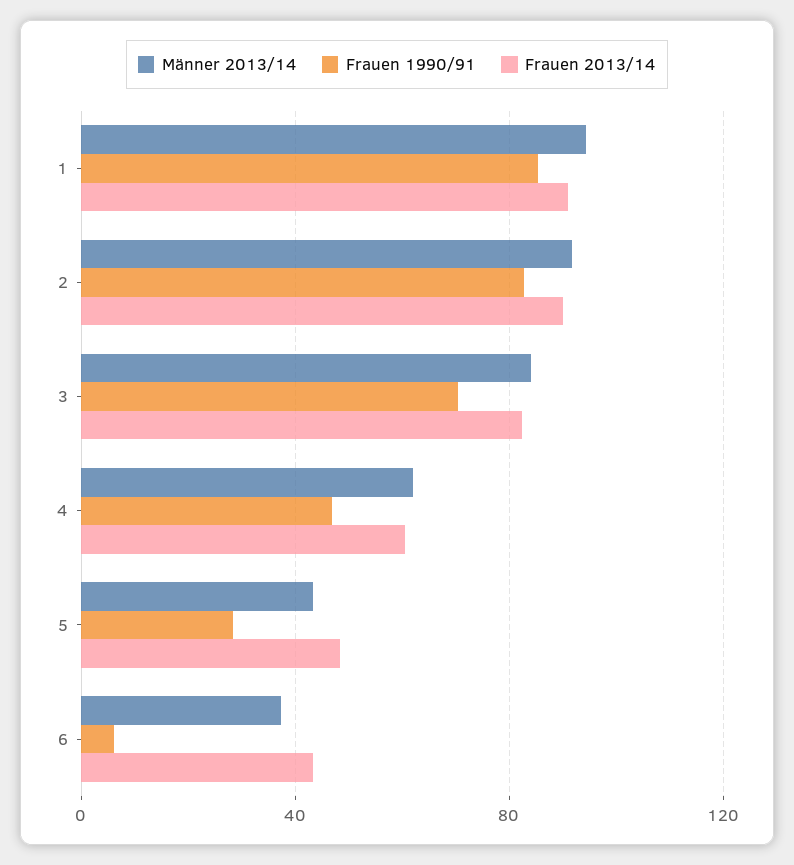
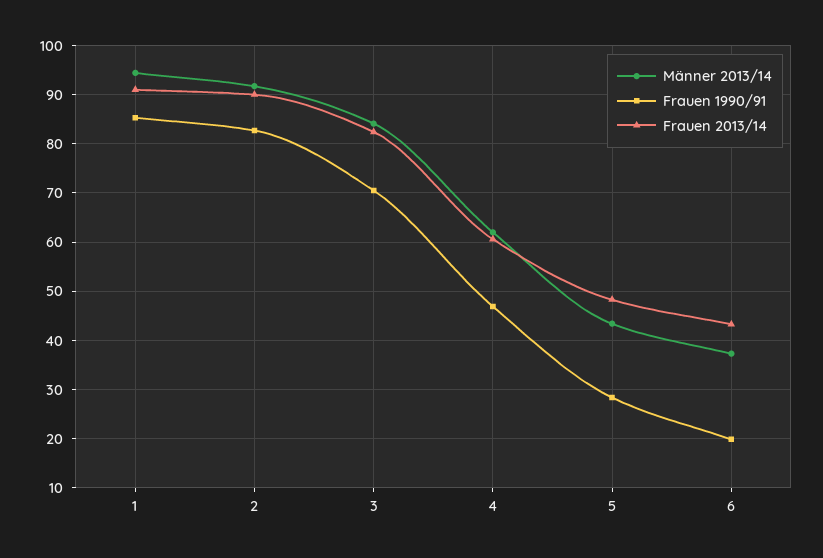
  {
    "Männer 2013/14": {
      "1": 94,
      "2": 92,
      "3": 84,
      "4": 62,
      "5": 44,
      "6": 38
    },
    "Frauen 1990/91": {
      "1": 86,
      "2": 82,
      "3": 70,
      "4": 46,
      "5": 28,
-     "6": 5
+     "6": 20
    },
    "Frauen 2013/14": {
      "1": 92,
      "2": 90,
      "3": 82,
      "4": 60,
      "5": 48,
      "6": 44
    }
  }

